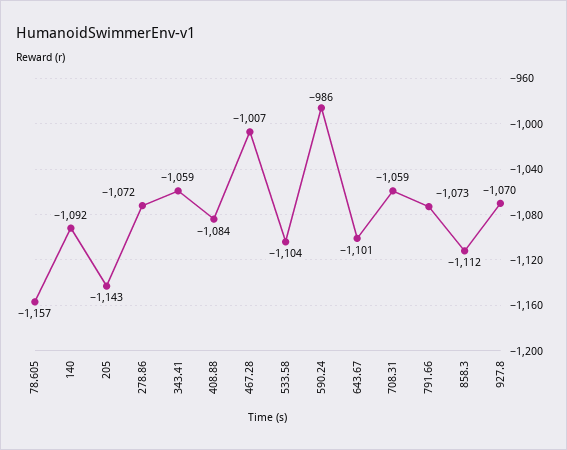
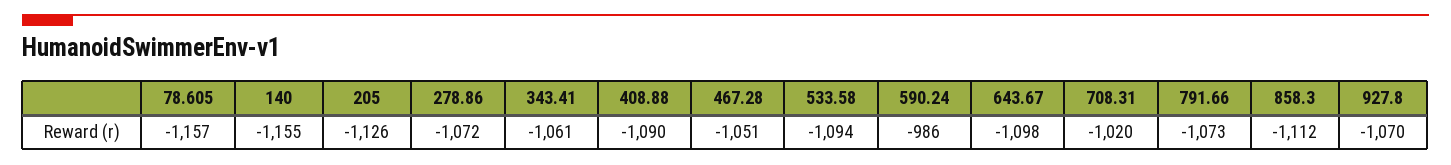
  {
    "78.605": -1157,
-   "140": -1092,
+   "140": -1155,
-   "205": -1143,
+   "205": -1126,
    "278.86": -1072,
-   "343.41": -1059,
+   "343.41": -1061,
-   "408.88": -1084,
+   "408.88": -1090,
-   "467.28": -1007,
+   "467.28": -1051,
-   "533.58": -1104,
+   "533.58": -1094,
    "590.24": -986,
-   "643.67": -1101,
+   "643.67": -1098,
-   "708.31": -1059,
+   "708.31": -1020,
    "791.66": -1073,
    "858.3": -1112,
    "927.8": -1070
  }

